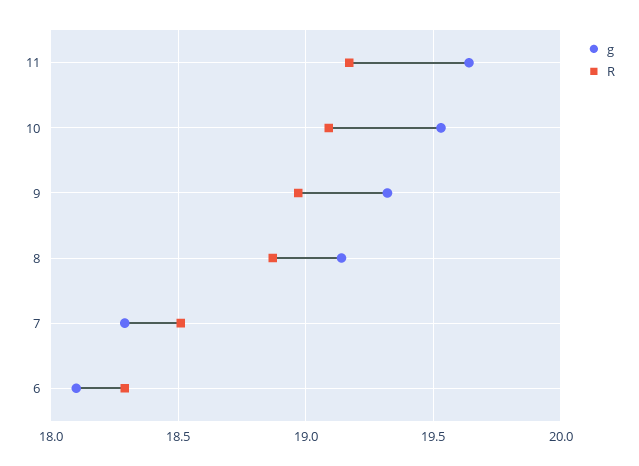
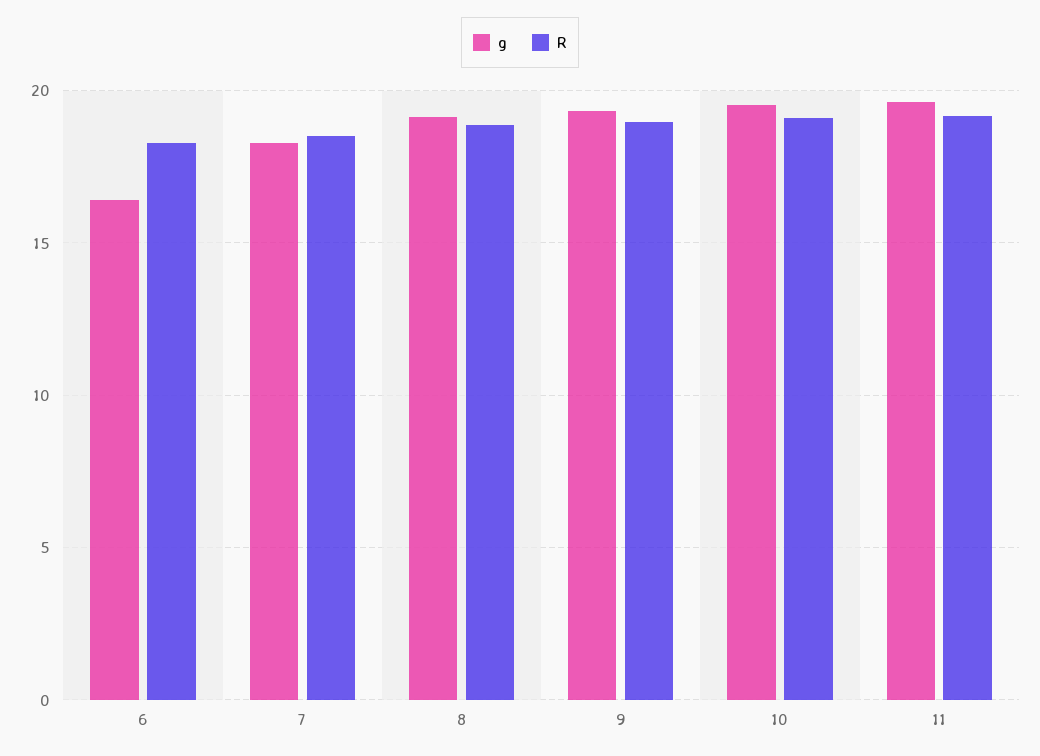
  {
    "g": {
      "11": 19.65,
      "10": 19.55,
      "9": 19.3,
      "8": 19.15,
      "7": 18.3,
-     "6": 18.1
+     "6": 16.5
    },
    "R": {
      "11": 19.15,
      "10": 19.1,
      "9": 18.95,
      "8": 18.85,
      "7": 18.5,
      "6": 18.3
    }
  }

